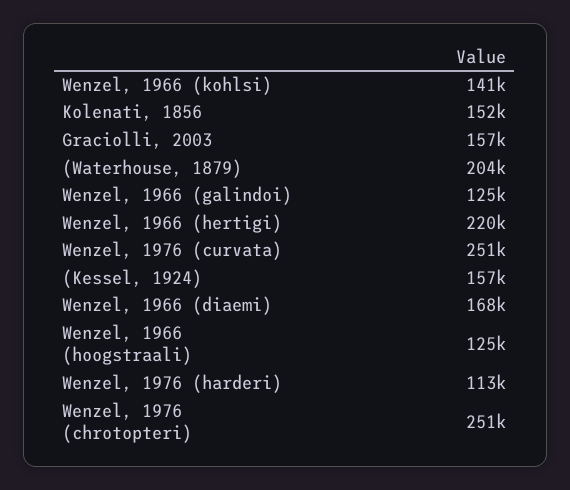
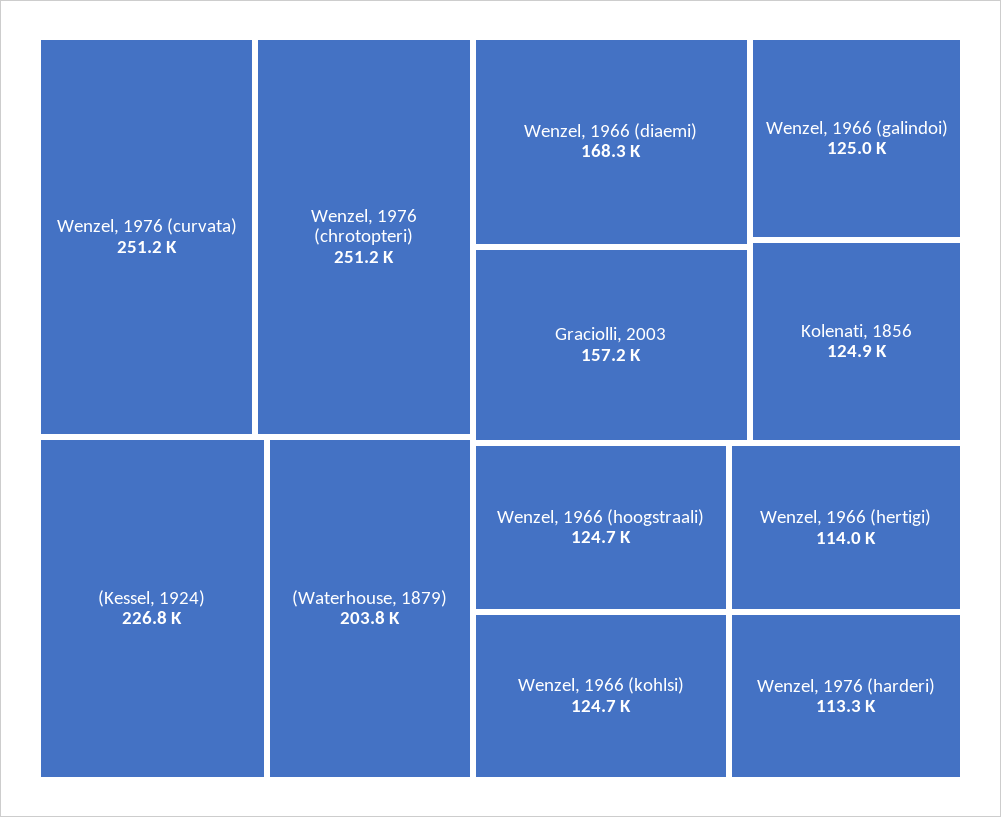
  {
-   "Wenzel, 1966 (kohlsi)": 141000,
+   "Wenzel, 1966 (kohlsi)": 124700,
-   "Kolenati, 1856": 152000,
+   "Kolenati, 1856": 124900,
    "Graciolli, 2003": 157200,
    "(Waterhouse, 1879)": 203800,
    "Wenzel, 1966 (galindoi)": 125000,
-   "Wenzel, 1966 (hertigi)": 220000,
+   "Wenzel, 1966 (hertigi)": 114000,
    "Wenzel, 1976 (curvata)": 251200,
-   "(Kessel, 1924)": 157000,
+   "(Kessel, 1924)": 226800,
    "Wenzel, 1966 (diaemi)": 168300,
    "Wenzel, 1966 (hoogstraali)": 124700,
    "Wenzel, 1976 (harderi)": 113300,
    "Wenzel, 1976 (chrotopteri)": 251200
  }

